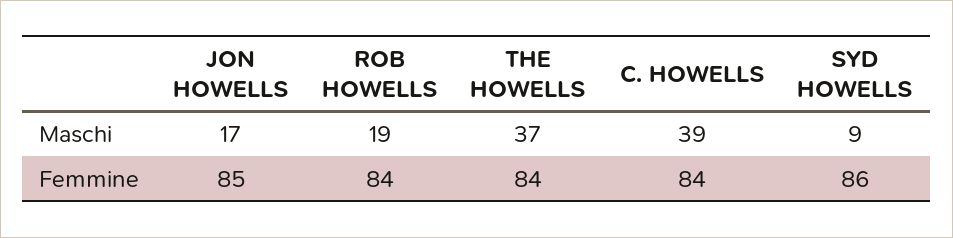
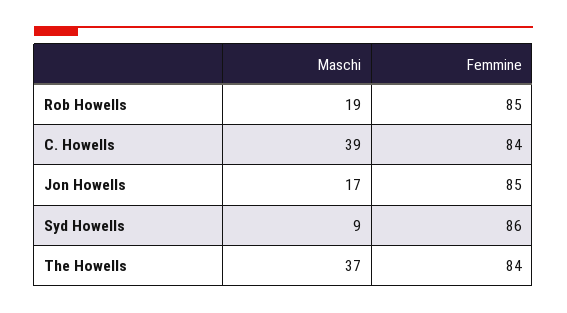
  {
    "JON HOWELLS": {
      "Maschi": 17,
      "Femmine": 85
    },
    "ROB HOWELLS": {
      "Maschi": 19,
-     "Femmine": 84
+     "Femmine": 85
    },
    "THE HOWELLS": {
      "Maschi": 37,
      "Femmine": 84
    },
    "C. HOWELLS": {
      "Maschi": 39,
      "Femmine": 84
    },
    "SYD HOWELLS": {
      "Maschi": 9,
      "Femmine": 86
    }
  }

